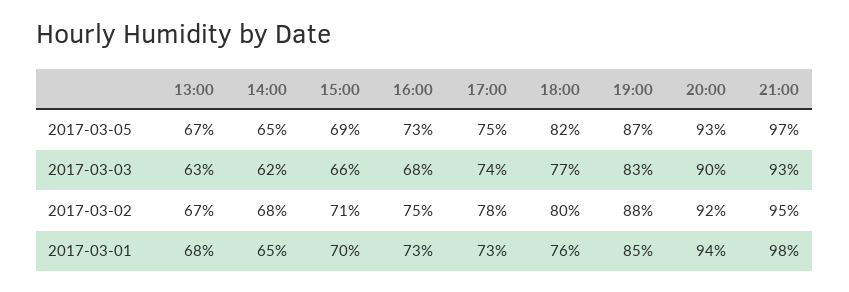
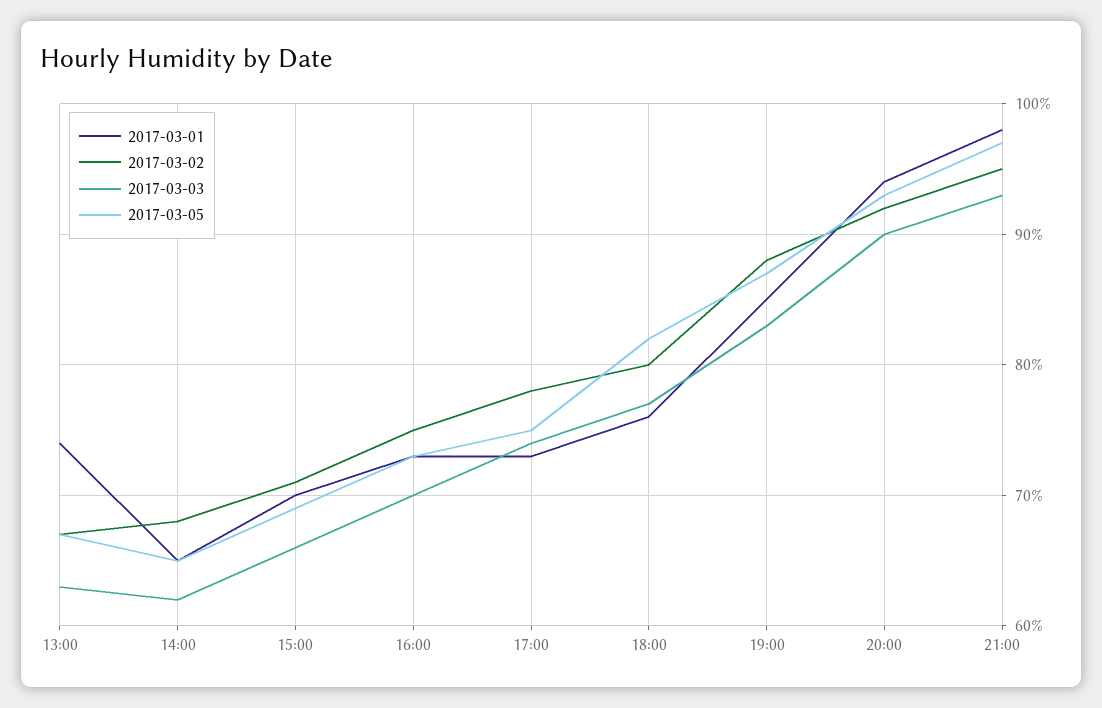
  {
    "2017-03-05": {
      "13:00": 67,
      "14:00": 65,
      "15:00": 69,
      "16:00": 73,
      "17:00": 75,
      "18:00": 82,
      "19:00": 87,
      "20:00": 93,
      "21:00": 97
    },
    "2017-03-03": {
      "13:00": 63,
      "14:00": 62,
      "15:00": 66,
-     "16:00": 68,
+     "16:00": 70,
      "17:00": 74,
      "18:00": 77,
      "19:00": 83,
      "20:00": 90,
      "21:00": 93
    },
    "2017-03-02": {
      "13:00": 67,
      "14:00": 68,
      "15:00": 71,
      "16:00": 75,
      "17:00": 78,
      "18:00": 80,
      "19:00": 88,
      "20:00": 92,
      "21:00": 95
    },
    "2017-03-01": {
-     "13:00": 68,
+     "13:00": 74,
      "14:00": 65,
      "15:00": 70,
      "16:00": 73,
      "17:00": 73,
      "18:00": 76,
      "19:00": 85,
      "20:00": 94,
      "21:00": 98
    }
  }

